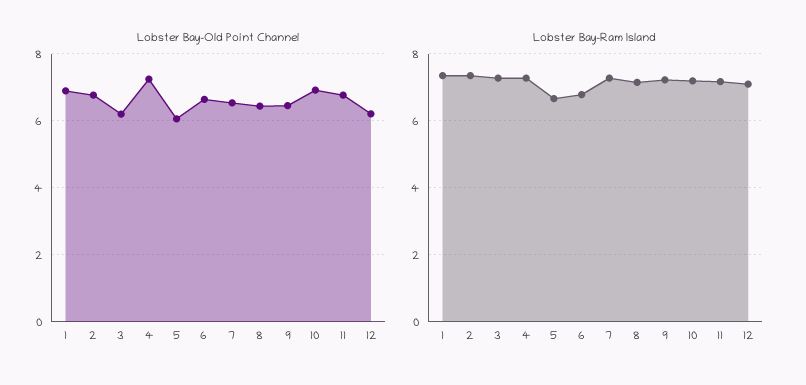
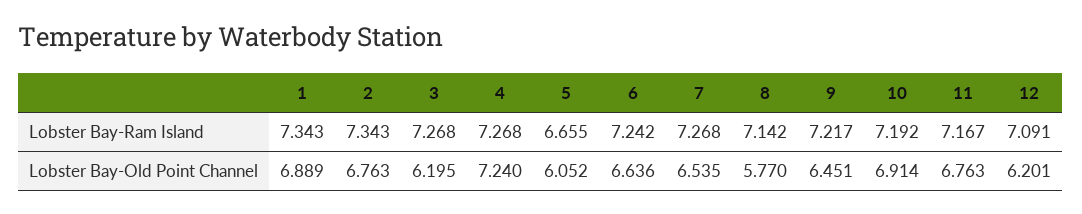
  {
    "Lobster Bay-Old Point Channel": {
      "1": 6.889,
      "2": 6.763,
      "3": 6.195,
      "4": 7.24,
      "5": 6.052,
      "6": 6.636,
      "7": 6.535,
-     "8": 6.4,
+     "8": 5.77,
      "9": 6.451,
      "10": 6.914,
      "11": 6.763,
      "12": 6.201
    },
    "Lobster Bay-Ram Island": {
      "1": 7.343,
      "2": 7.343,
      "3": 7.268,
      "4": 7.268,
      "5": 6.655,
-     "6": 6.8,
+     "6": 7.242,
      "7": 7.268,
      "8": 7.142,
      "9": 7.217,
      "10": 7.192,
      "11": 7.167,
      "12": 7.091
    }
  }

